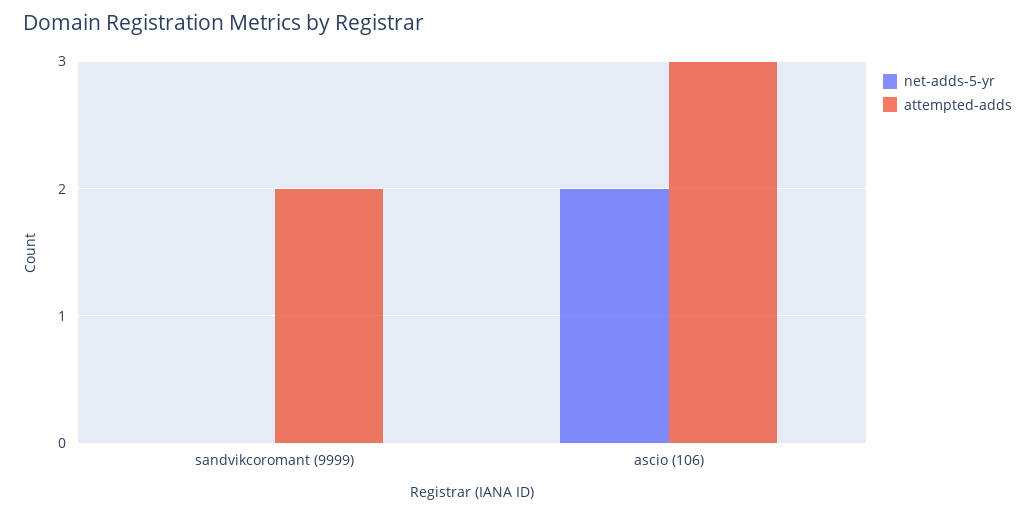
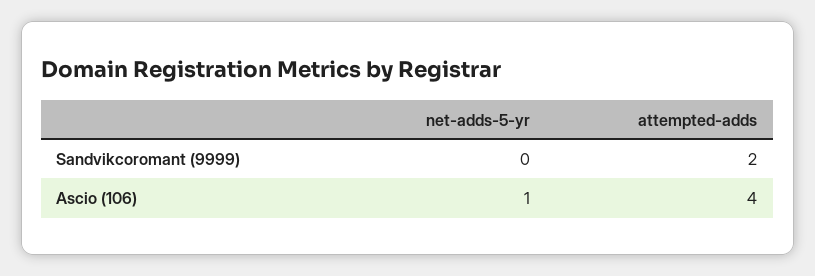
  {
    "net-adds-5-yr": {
      "sandvikcoromant (9999)": 0,
-     "ascio (106)": 2
+     "ascio (106)": 1
    },
    "attempted-adds": {
      "sandvikcoromant (9999)": 2,
-     "ascio (106)": 3
+     "ascio (106)": 4
    }
  }

